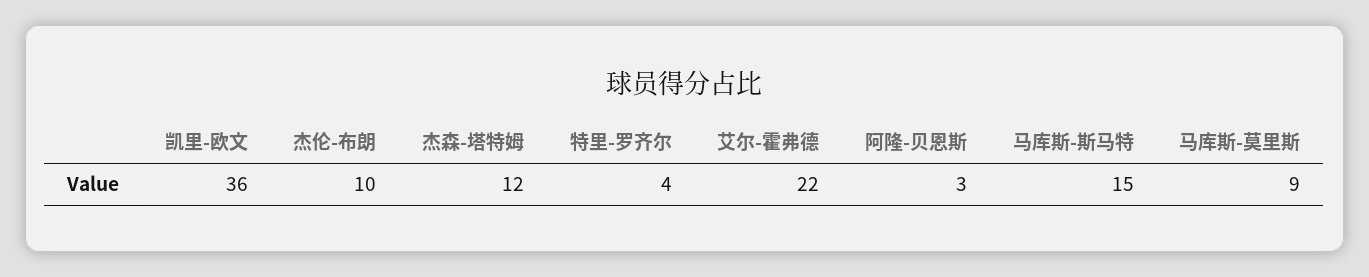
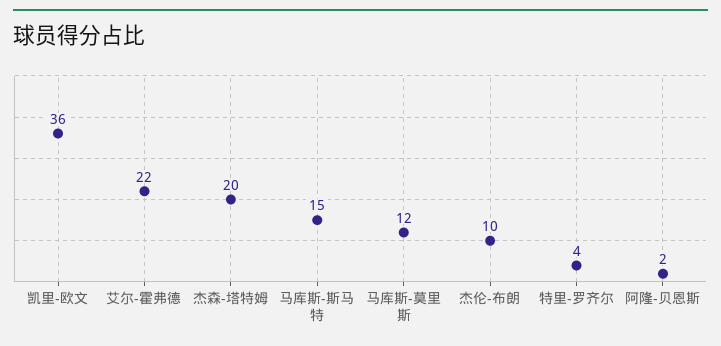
  {
    "凯里-欧文": 36,
    "杰伦-布朗": 10,
-   "杰森-塔特姆": 12,
+   "杰森-塔特姆": 20,
    "特里-罗齐尔": 4,
    "艾尔-霍弗德": 22,
-   "阿隆-贝恩斯": 3,
+   "阿隆-贝恩斯": 2,
    "马库斯-斯马特": 15,
-   "马库斯-莫里斯": 9
+   "马库斯-莫里斯": 12
  }

